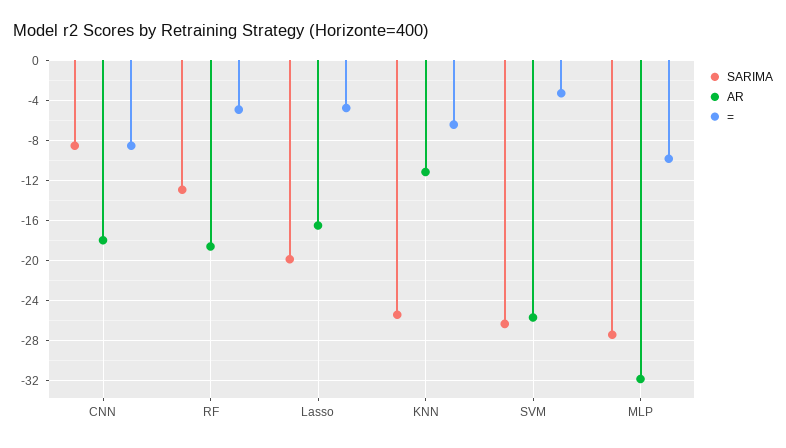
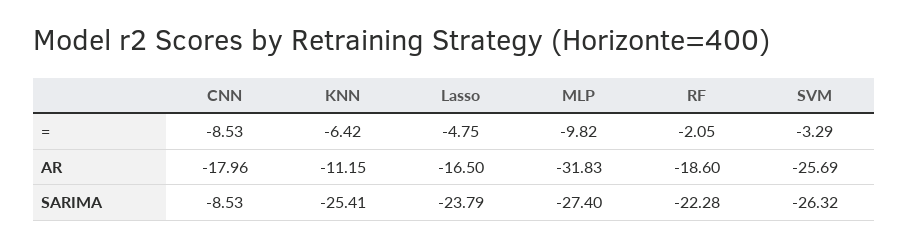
  {
    "SARIMA": {
      "CNN": -8.53,
-     "RF": -13,
+     "RF": -22.28,
-     "Lasso": -20,
+     "Lasso": -23.79,
      "KNN": -25.41,
      "SVM": -26.32,
      "MLP": -27.4
    },
    "AR": {
      "CNN": -17.96,
      "RF": -18.6,
      "Lasso": -16.5,
      "KNN": -11.15,
      "SVM": -25.69,
      "MLP": -31.83
    },
    "=": {
      "CNN": -8.53,
-     "RF": -5,
+     "RF": -2.05,
      "Lasso": -4.75,
      "KNN": -6.42,
      "SVM": -3.29,
      "MLP": -9.82
    }
  }

